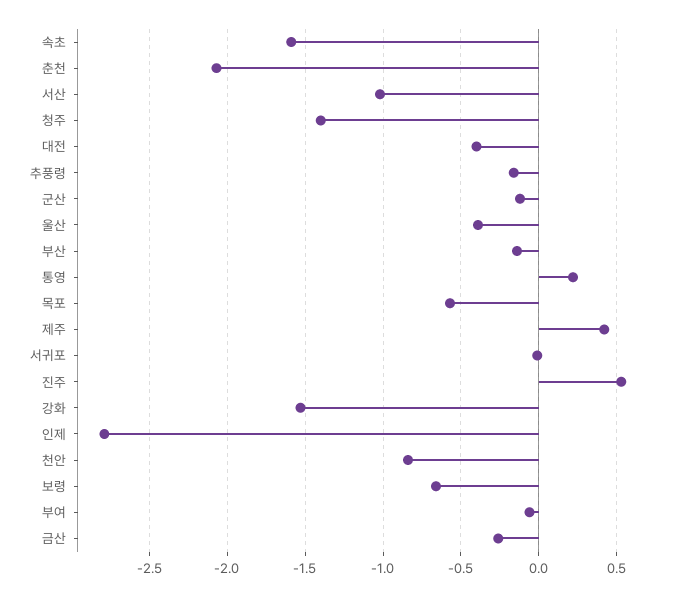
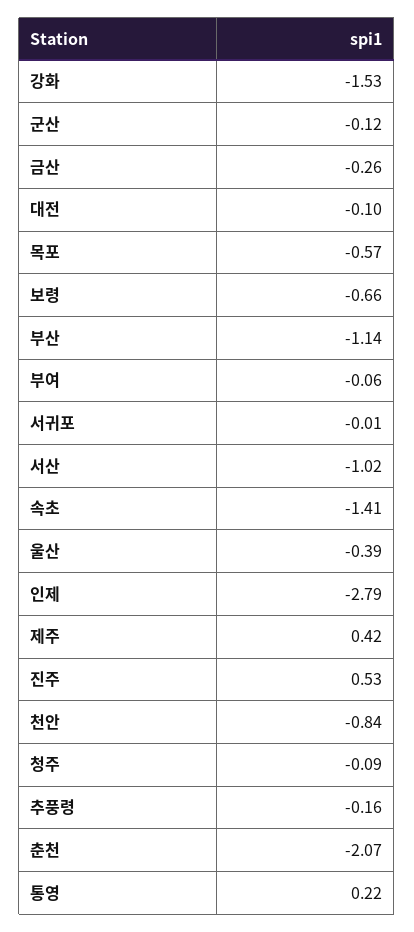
  {
-   "속초": -1.6,
+   "속초": -1.41,
    "춘천": -2.07,
    "서산": -1.02,
-   "청주": -1.4,
+   "청주": -0.09,
-   "대전": -0.4,
+   "대전": -0.1,
    "추풍령": -0.16,
    "군산": -0.12,
    "울산": -0.39,
-   "부산": -0.15,
+   "부산": -1.14,
    "통영": 0.22,
    "목포": -0.57,
    "제주": 0.42,
    "서귀포": -0.01,
    "진주": 0.53,
    "강화": -1.53,
    "인제": -2.79,
    "천안": -0.84,
    "보령": -0.66,
    "부여": -0.06,
    "금산": -0.26
  }

